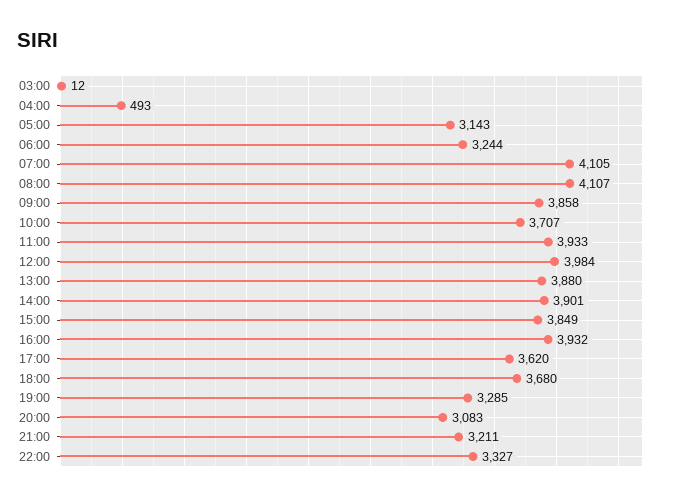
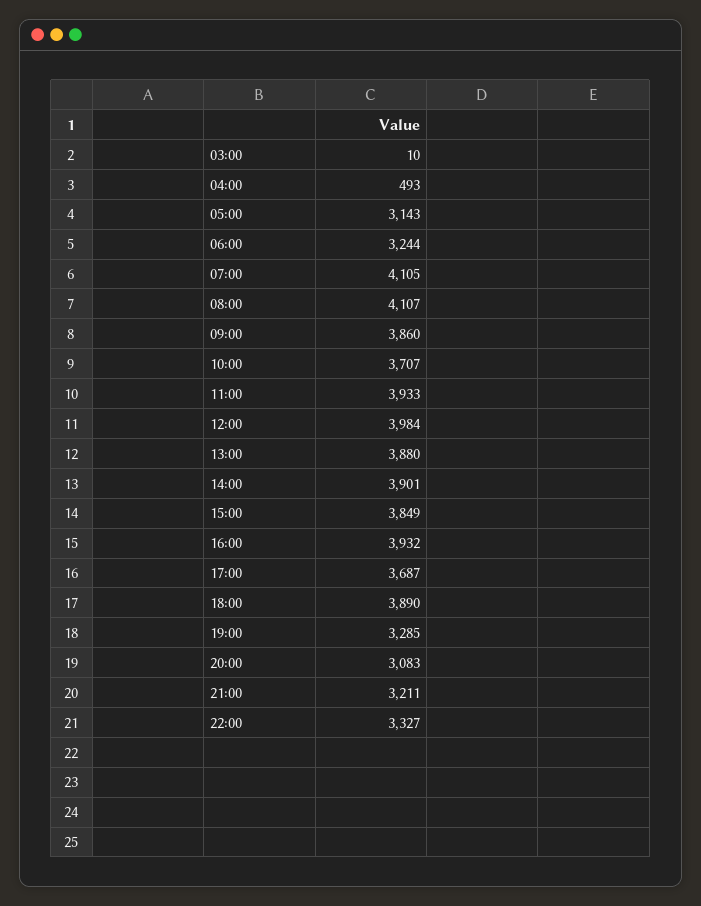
  {
-   "03:00": 12,
+   "03:00": 10,
    "04:00": 493,
    "05:00": 3143,
    "06:00": 3244,
    "07:00": 4105,
    "08:00": 4107,
-   "09:00": 3858,
+   "09:00": 3860,
    "10:00": 3707,
    "11:00": 3933,
    "12:00": 3984,
    "13:00": 3880,
    "14:00": 3901,
    "15:00": 3849,
    "16:00": 3932,
-   "17:00": 3620,
+   "17:00": 3687,
-   "18:00": 3680,
+   "18:00": 3890,
    "19:00": 3285,
    "20:00": 3083,
    "21:00": 3211,
    "22:00": 3327
  }

